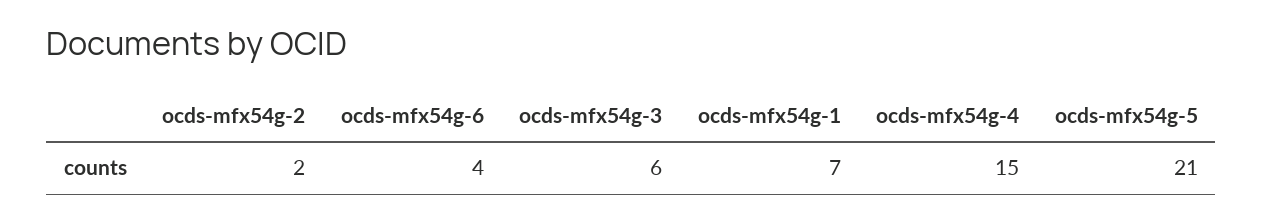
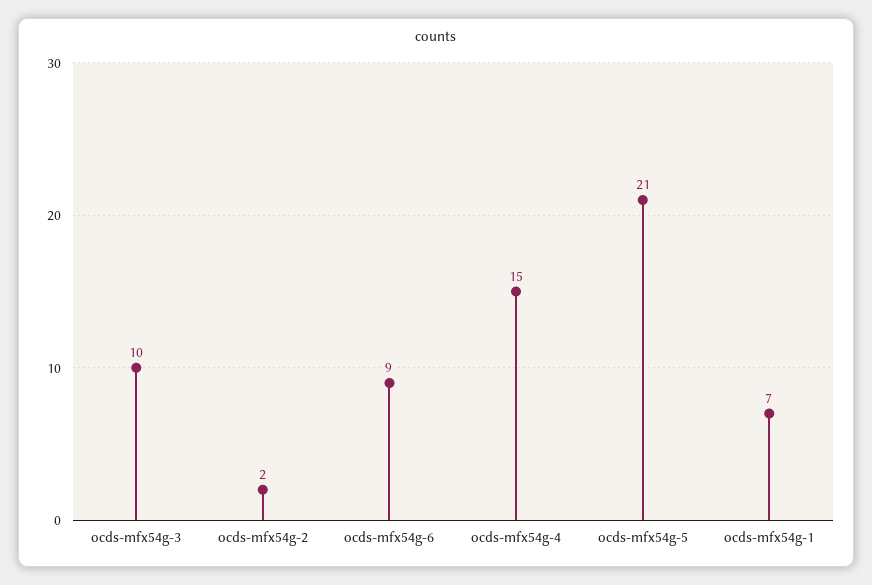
  {
    "ocds-mfx54g-2": 2,
-   "ocds-mfx54g-6": 4,
+   "ocds-mfx54g-6": 9,
-   "ocds-mfx54g-3": 6,
+   "ocds-mfx54g-3": 10,
    "ocds-mfx54g-1": 7,
    "ocds-mfx54g-4": 15,
    "ocds-mfx54g-5": 21
  }

